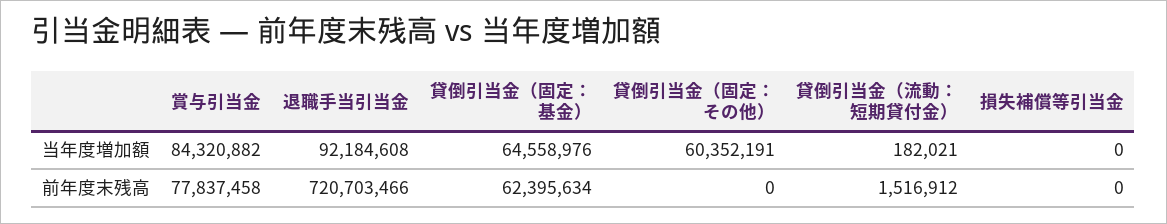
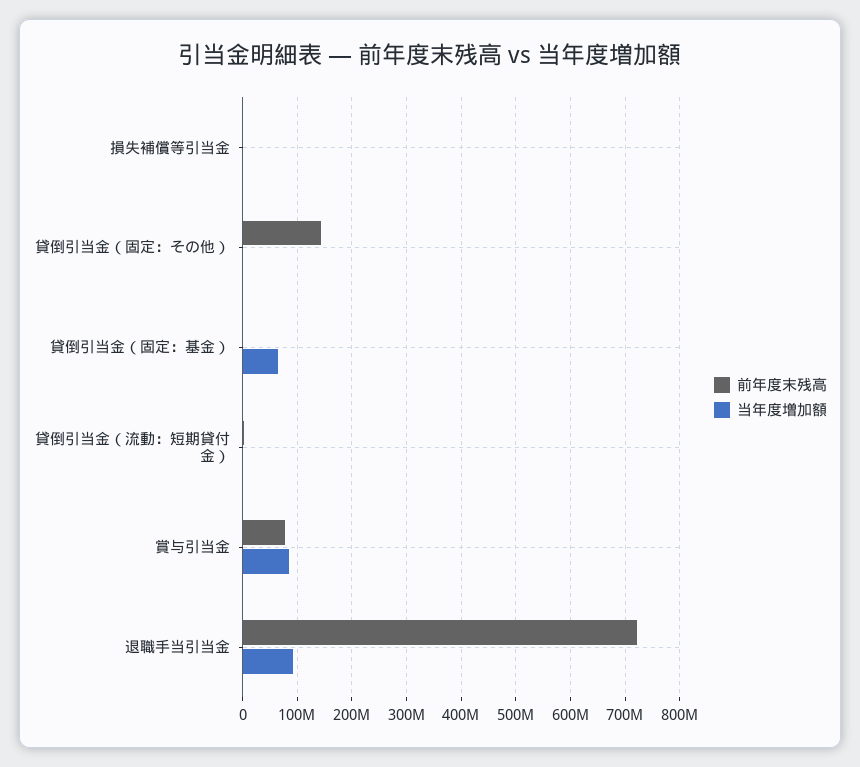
  {
    "当年度増加額": {
      "賞与引当金": 84320882,
      "退職手当引当金": 92184608,
      "貸倒引当金（固定：基金）": 64558976,
-     "貸倒引当金（固定：その他）": 60352191,
+     "貸倒引当金（固定：その他）": 0,
      "貸倒引当金（流動：短期貸付金）": 182021,
      "損失補償等引当金": 0
    },
    "前年度末残高": {
      "賞与引当金": 77837458,
      "退職手当引当金": 720703466,
-     "貸倒引当金（固定：基金）": 62395634,
+     "貸倒引当金（固定：基金）": 0,
-     "貸倒引当金（固定：その他）": 0,
+     "貸倒引当金（固定：その他）": 140000000,
      "貸倒引当金（流動：短期貸付金）": 1516912,
      "損失補償等引当金": 0
    }
  }

